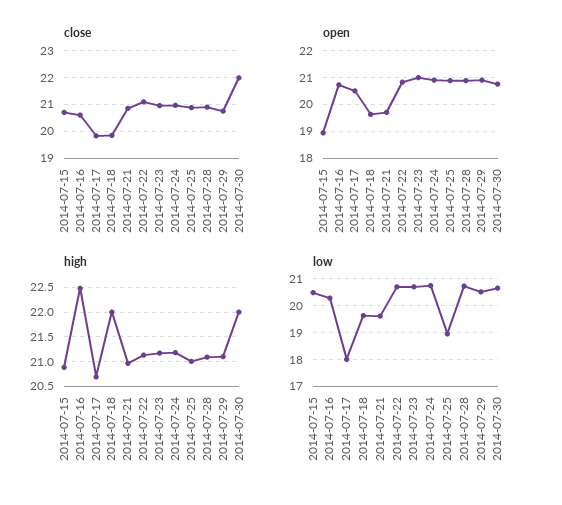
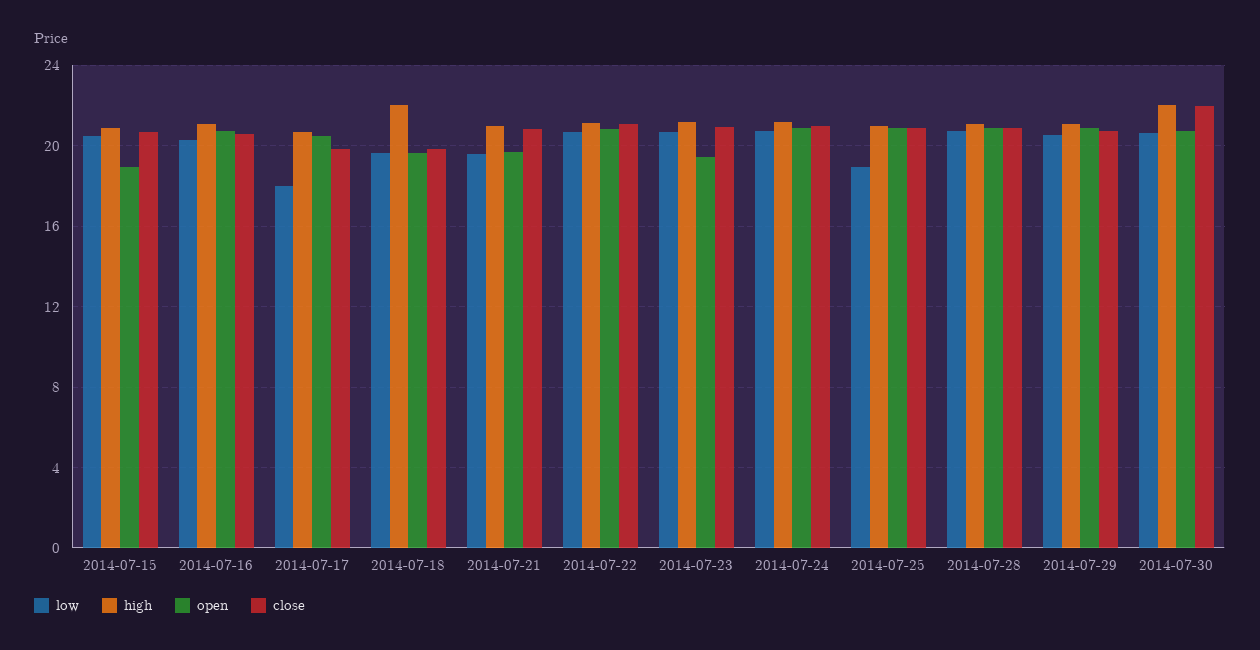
  {
    "close": {
      "2014-07-15": 20.75,
      "2014-07-16": 20.5,
      "2014-07-17": 19.75,
      "2014-07-18": 19.75,
      "2014-07-21": 20.75,
      "2014-07-22": 21,
      "2014-07-23": 21,
      "2014-07-24": 21,
      "2014-07-25": 21,
      "2014-07-28": 21,
      "2014-07-29": 20.75,
      "2014-07-30": 22
    },
    "open": {
      "2014-07-15": 19,
      "2014-07-16": 20.75,
      "2014-07-17": 20.5,
      "2014-07-18": 19.75,
      "2014-07-21": 19.75,
      "2014-07-22": 20.75,
-     "2014-07-23": 21,
+     "2014-07-23": 19.5,
      "2014-07-24": 21,
      "2014-07-25": 21,
      "2014-07-28": 21,
      "2014-07-29": 21,
      "2014-07-30": 20.75
    },
    "high": {
      "2014-07-15": 21,
-     "2014-07-16": 22.5,
+     "2014-07-16": 21,
      "2014-07-17": 20.75,
      "2014-07-18": 22,
      "2014-07-21": 21,
      "2014-07-22": 21.25,
      "2014-07-23": 21.25,
      "2014-07-24": 21.25,
      "2014-07-25": 21,
      "2014-07-28": 21,
      "2014-07-29": 21,
      "2014-07-30": 22
    },
    "low": {
      "2014-07-15": 20.5,
      "2014-07-16": 20.25,
      "2014-07-17": 18,
      "2014-07-18": 19.75,
      "2014-07-21": 19.5,
      "2014-07-22": 20.75,
      "2014-07-23": 20.75,
      "2014-07-24": 20.75,
      "2014-07-25": 19,
      "2014-07-28": 20.75,
      "2014-07-29": 20.5,
      "2014-07-30": 20.75
    }
  }

